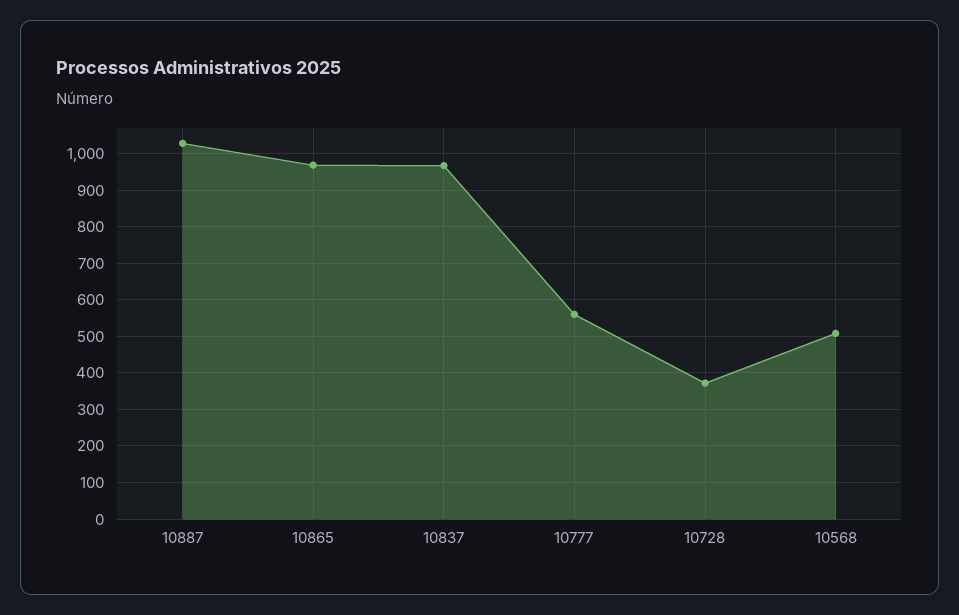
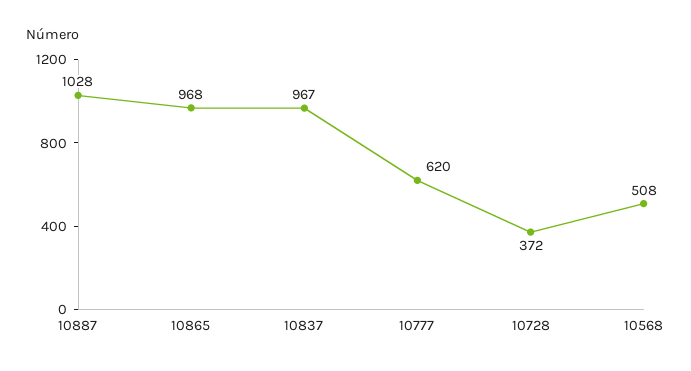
  {
    "10887": 1028,
    "10865": 968,
    "10837": 967,
-   "10777": 560,
+   "10777": 620,
    "10728": 372,
    "10568": 508
  }

